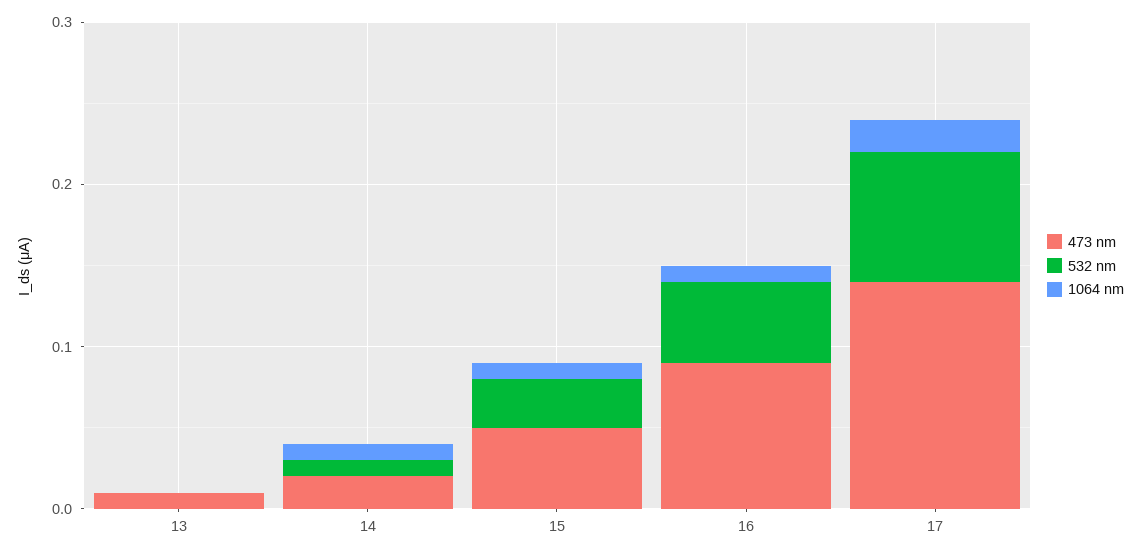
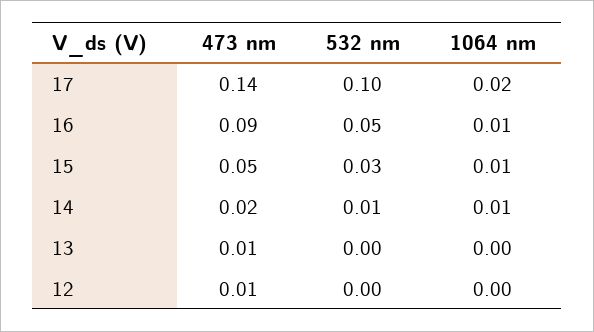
  {
    "473 nm": {
      "13": 0.01,
      "14": 0.02,
      "15": 0.05,
      "16": 0.09,
-     "17": 0.14
+     "17": 0.14,
+     "12": 0.01
    },
    "532 nm": {
      "13": 0,
      "14": 0.01,
      "15": 0.03,
      "16": 0.05,
-     "17": 0.08
+     "17": 0.1,
+     "12": 0
    },
    "1064 nm": {
      "13": 0,
      "14": 0.01,
      "15": 0.01,
      "16": 0.01,
-     "17": 0.02
+     "17": 0.02,
+     "12": 0
    }
  }

